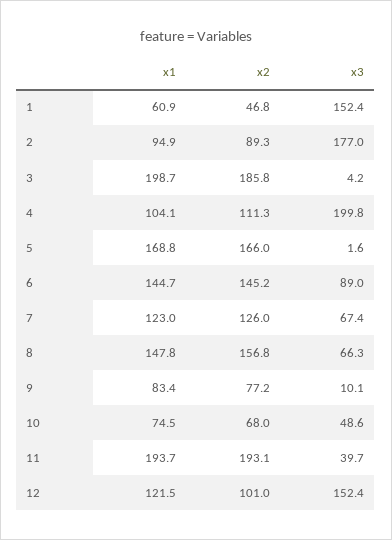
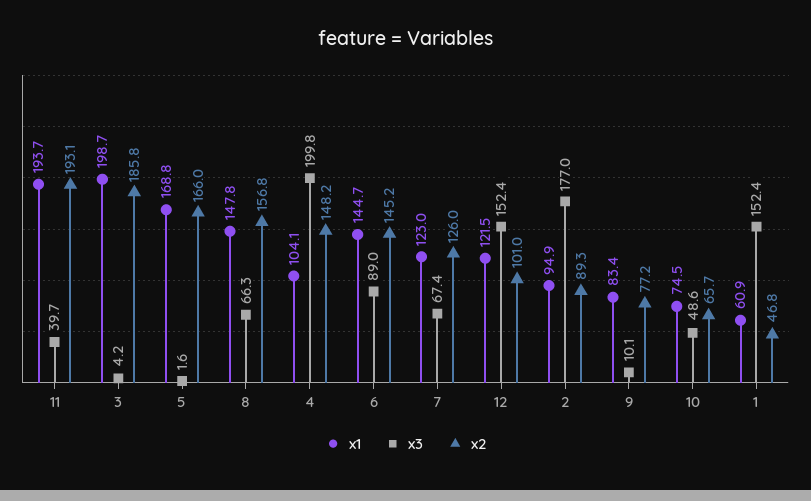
  {
    "x1": {
      "1": 60.9,
      "2": 94.9,
      "3": 198.7,
      "4": 104.1,
      "5": 168.8,
      "6": 144.7,
      "7": 123,
      "8": 147.8,
      "9": 83.4,
      "10": 74.5,
      "11": 193.7,
      "12": 121.5
    },
    "x2": {
      "1": 46.8,
      "2": 89.3,
      "3": 185.8,
-     "4": 111.3,
+     "4": 148.2,
      "5": 166,
      "6": 145.2,
      "7": 126,
      "8": 156.8,
      "9": 77.2,
-     "10": 68,
+     "10": 65.7,
      "11": 193.1,
      "12": 101
    },
    "x3": {
      "1": 152.4,
      "2": 177,
      "3": 4.2,
      "4": 199.8,
      "5": 1.6,
      "6": 89,
      "7": 67.4,
      "8": 66.3,
      "9": 10.1,
      "10": 48.6,
      "11": 39.7,
      "12": 152.4
    }
  }

